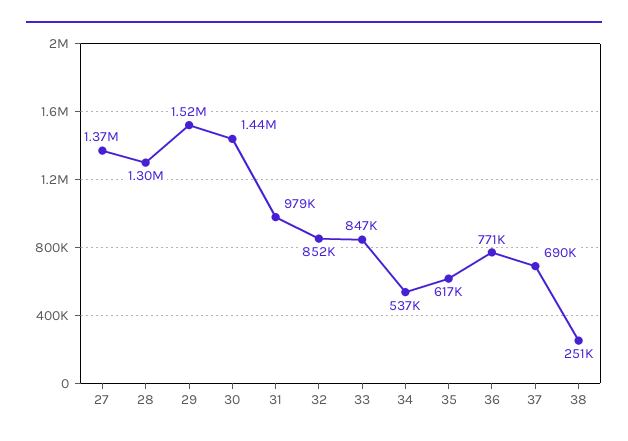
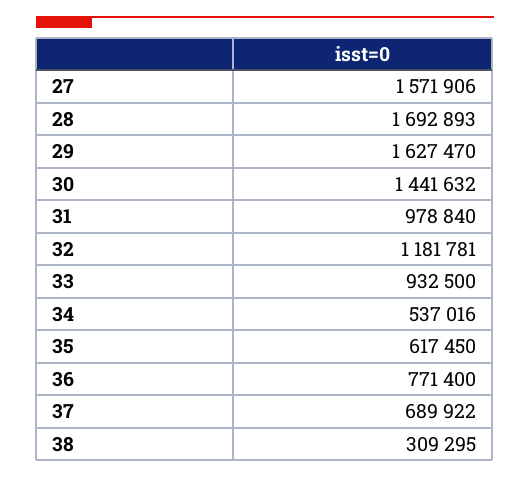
  {
-   "27": 1370000,
+   "27": 1571906,
-   "28": 1300000,
+   "28": 1692893,
-   "29": 1520000,
+   "29": 1627470,
    "30": 1441632,
    "31": 978840,
-   "32": 852000,
+   "32": 1181781,
-   "33": 847000,
+   "33": 932500,
    "34": 537016,
    "35": 617450,
    "36": 771400,
    "37": 689922,
-   "38": 251000
+   "38": 309295
  }

